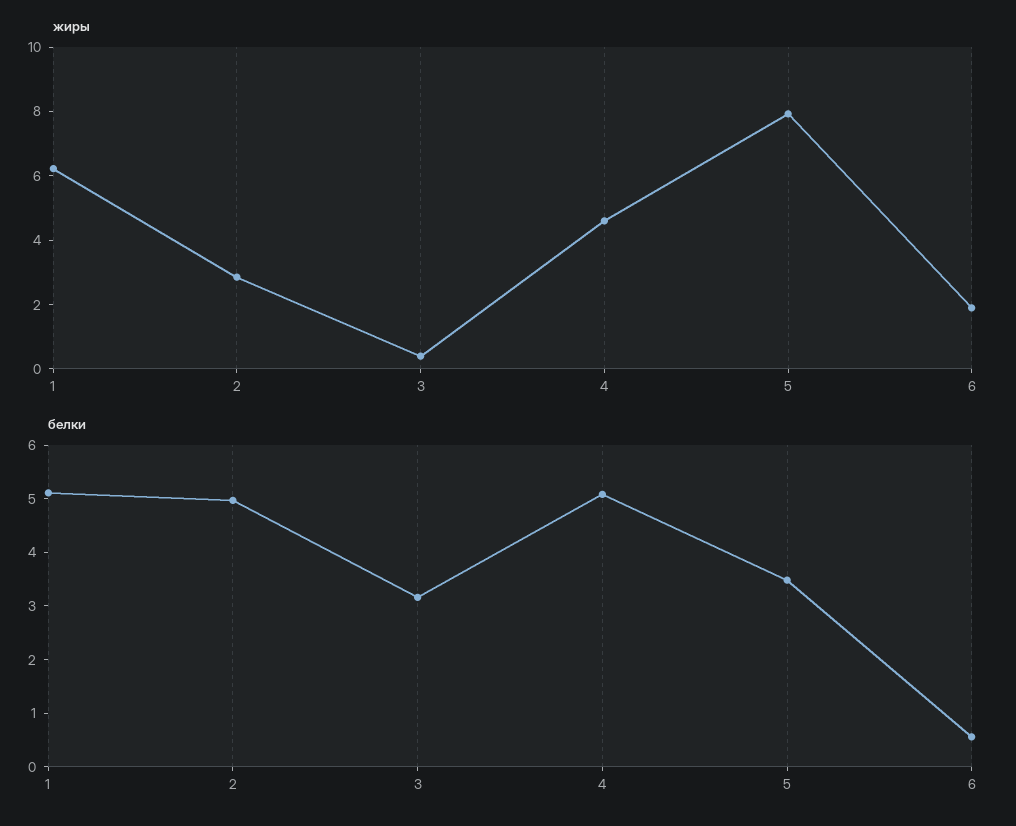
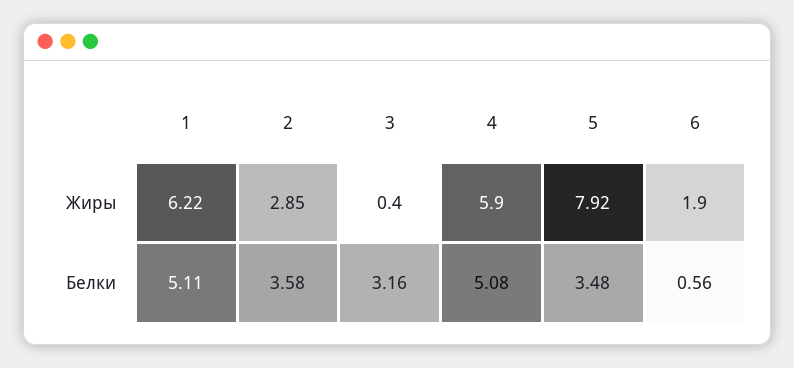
  {
    "жиры": {
      "1": 6.22,
      "2": 2.85,
      "3": 0.4,
-     "4": 4.5,
+     "4": 5.9,
      "5": 7.92,
      "6": 1.9
    },
    "белки": {
      "1": 5.11,
-     "2": 5,
+     "2": 3.58,
      "3": 3.16,
      "4": 5.08,
      "5": 3.48,
      "6": 0.56
    }
  }

